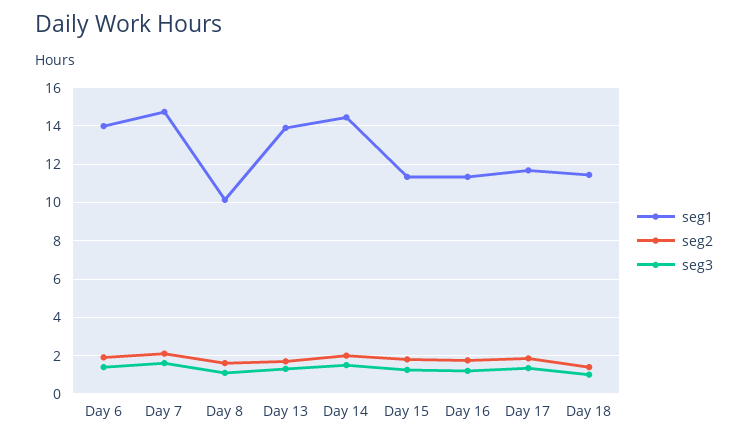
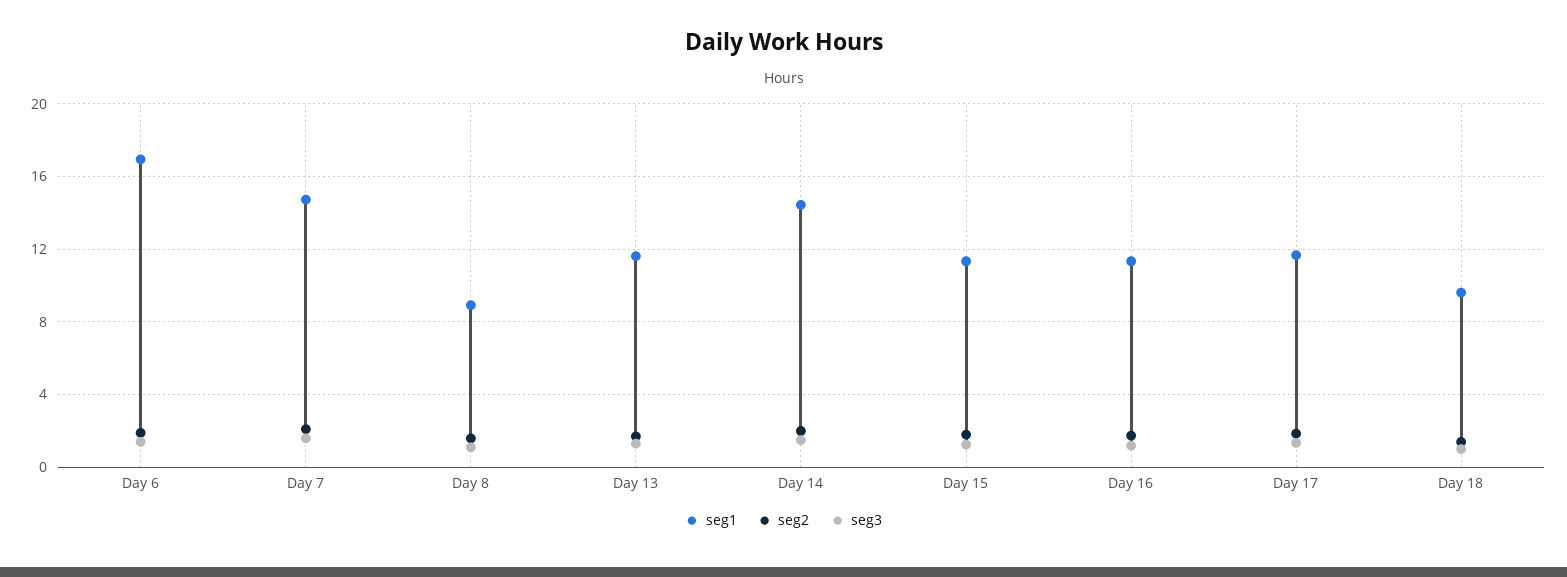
  {
    "seg1": {
-     "Day 6": 14,
+     "Day 6": 17,
      "Day 7": 14.5,
-     "Day 8": 10,
+     "Day 8": 9,
-     "Day 13": 14,
+     "Day 13": 11.5,
      "Day 14": 14.5,
      "Day 15": 11.5,
      "Day 16": 11.5,
      "Day 17": 11.5,
-     "Day 18": 11.5
+     "Day 18": 9.5
    },
    "seg2": {
      "Day 6": 2,
      "Day 7": 2,
      "Day 8": 1.5,
      "Day 13": 1.5,
      "Day 14": 2,
      "Day 15": 2,
      "Day 16": 2,
      "Day 17": 2,
      "Day 18": 1.5
    },
    "seg3": {
      "Day 6": 1.5,
      "Day 7": 1.5,
      "Day 8": 1,
      "Day 13": 1.5,
      "Day 14": 1.5,
      "Day 15": 1.5,
      "Day 16": 1,
      "Day 17": 1.5,
      "Day 18": 1
    }
  }

